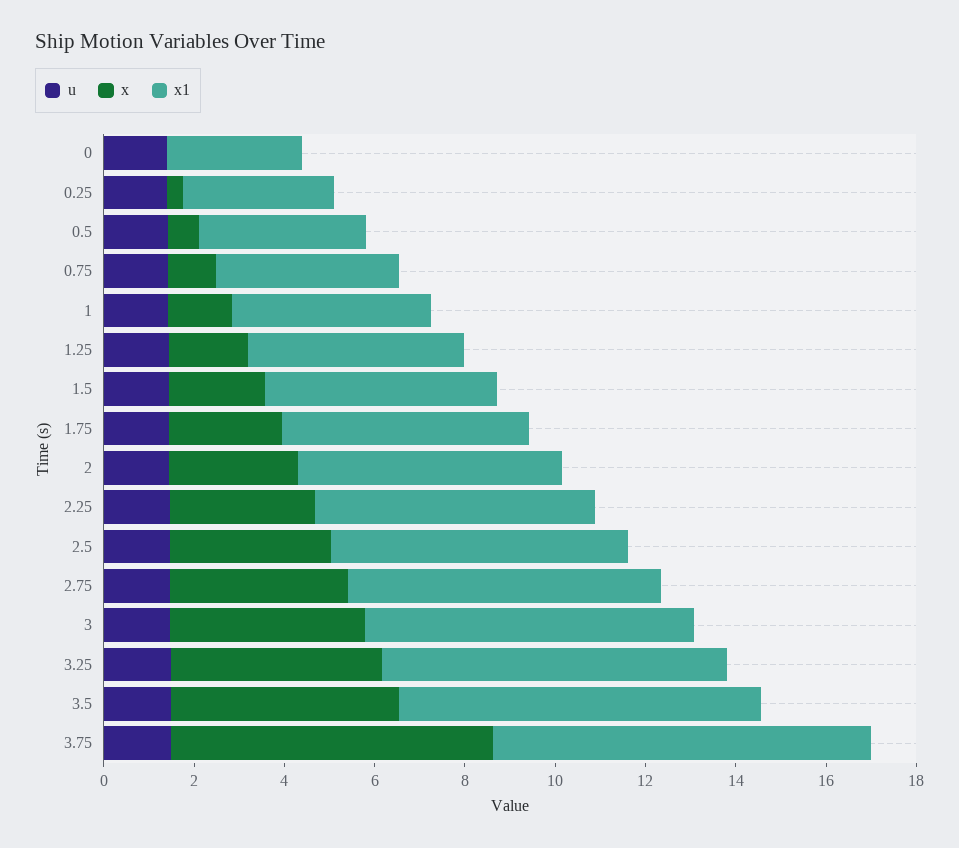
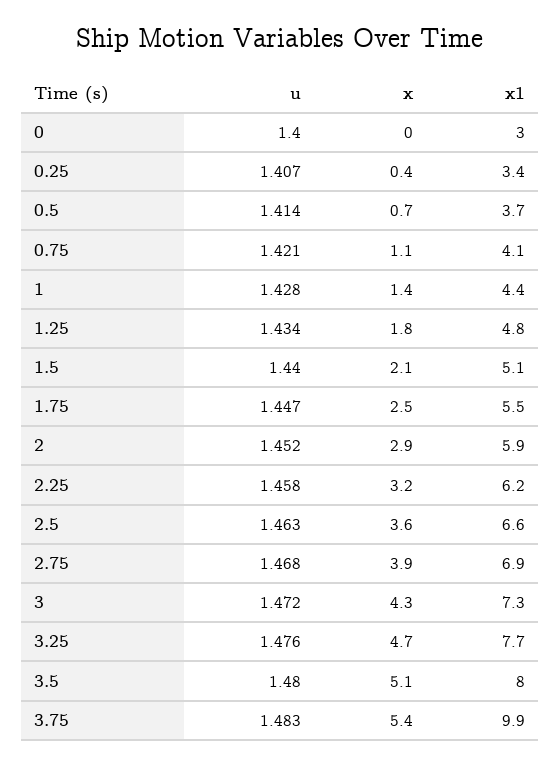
  {
    "u": {
      "0": 1.4,
      "0.25": 1.407,
      "0.5": 1.414,
      "0.75": 1.421,
      "1": 1.428,
      "1.25": 1.434,
      "1.5": 1.44,
      "1.75": 1.447,
      "2": 1.452,
      "2.25": 1.458,
      "2.5": 1.463,
      "2.75": 1.468,
      "3": 1.472,
      "3.25": 1.476,
      "3.5": 1.48,
      "3.75": 1.483
    },
    "x": {
      "0": 0,
      "0.25": 0.4,
      "0.5": 0.7,
      "0.75": 1.1,
      "1": 1.4,
      "1.25": 1.8,
      "1.5": 2.1,
      "1.75": 2.5,
      "2": 2.9,
      "2.25": 3.2,
      "2.5": 3.6,
      "2.75": 3.9,
      "3": 4.3,
      "3.25": 4.7,
      "3.5": 5.1,
-     "3.75": 7
+     "3.75": 5.4
    },
    "x1": {
      "0": 3,
      "0.25": 3.4,
      "0.5": 3.7,
      "0.75": 4.1,
      "1": 4.4,
      "1.25": 4.8,
      "1.5": 5.1,
      "1.75": 5.5,
      "2": 5.9,
      "2.25": 6.2,
      "2.5": 6.6,
      "2.75": 6.9,
      "3": 7.3,
      "3.25": 7.7,
      "3.5": 8,
-     "3.75": 8.5
+     "3.75": 9.9
    }
  }

